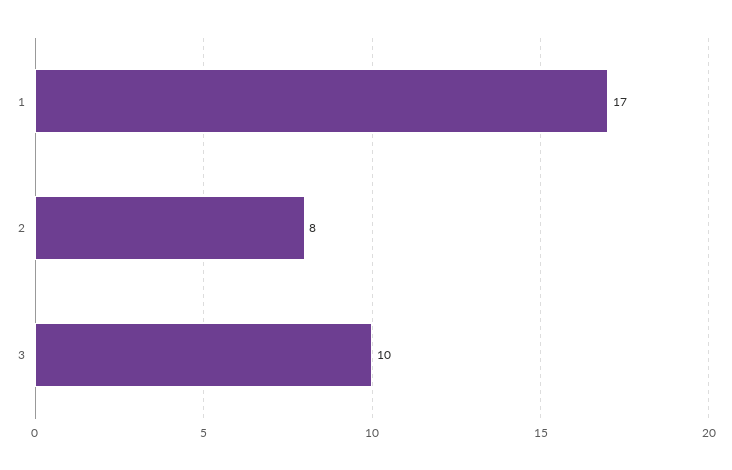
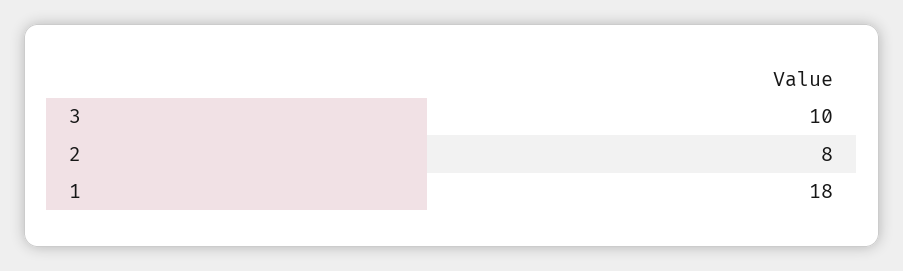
  {
-   "1": 17,
+   "1": 18,
    "2": 8,
    "3": 10
  }

